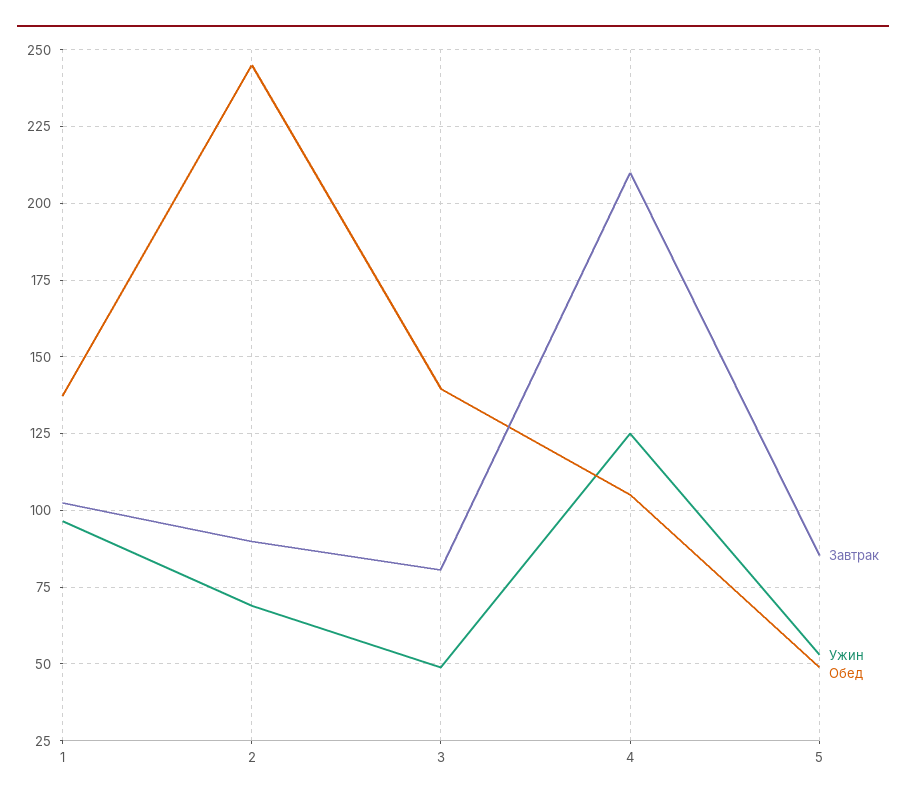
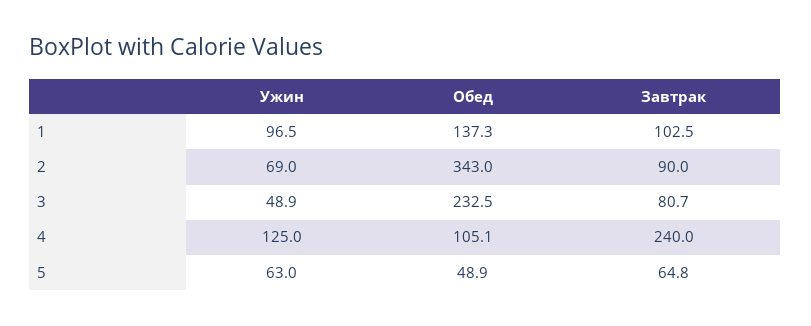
  {
    "Завтрак": {
      "1": 102.5,
      "2": 90,
      "3": 80.7,
-     "4": 210,
+     "4": 240,
-     "5": 85
+     "5": 64.8
    },
    "Ужин": {
      "1": 96.5,
      "2": 69,
      "3": 48.9,
      "4": 125,
-     "5": 52.5
+     "5": 63
    },
    "Обед": {
      "1": 137.3,
-     "2": 245,
+     "2": 343,
-     "3": 140,
+     "3": 232.5,
      "4": 105.1,
      "5": 48.9
    }
  }

